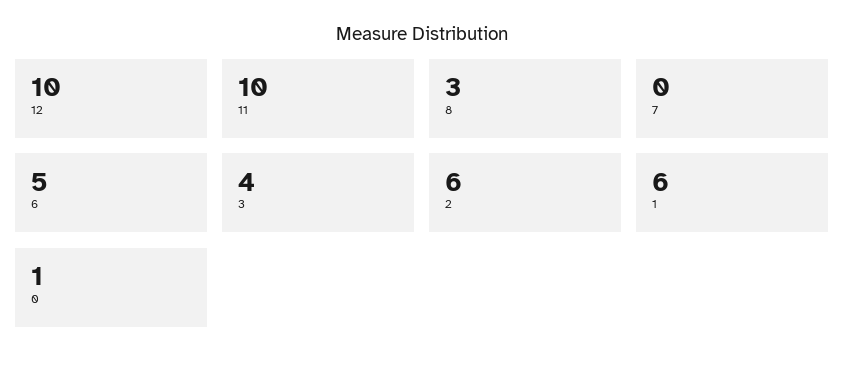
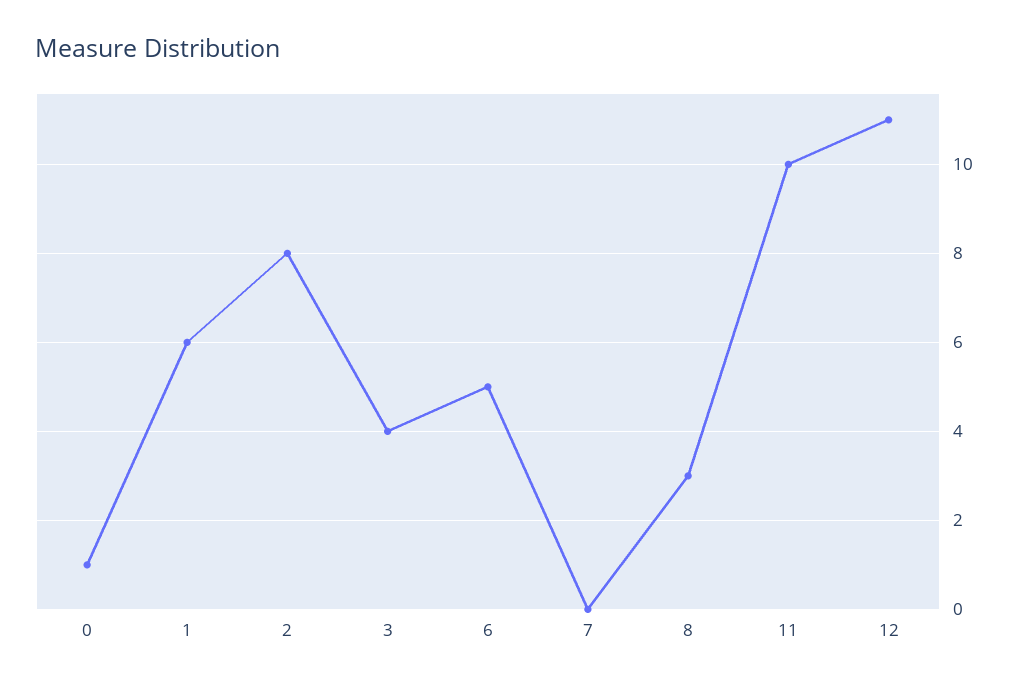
  {
-   "12": 10,
+   "12": 11,
    "11": 10,
    "8": 3,
    "7": 0,
    "6": 5,
    "3": 4,
-   "2": 6,
+   "2": 8,
    "1": 6,
    "0": 1
  }

